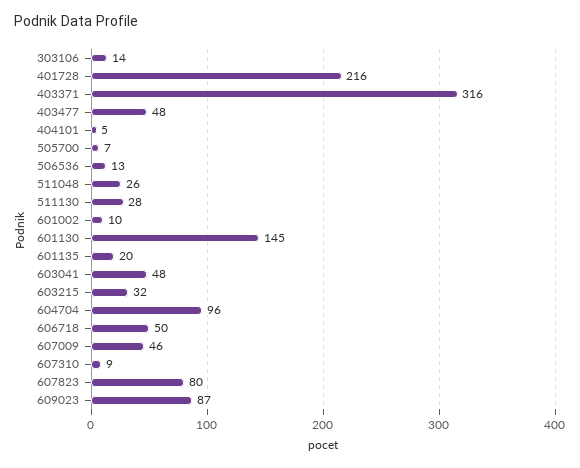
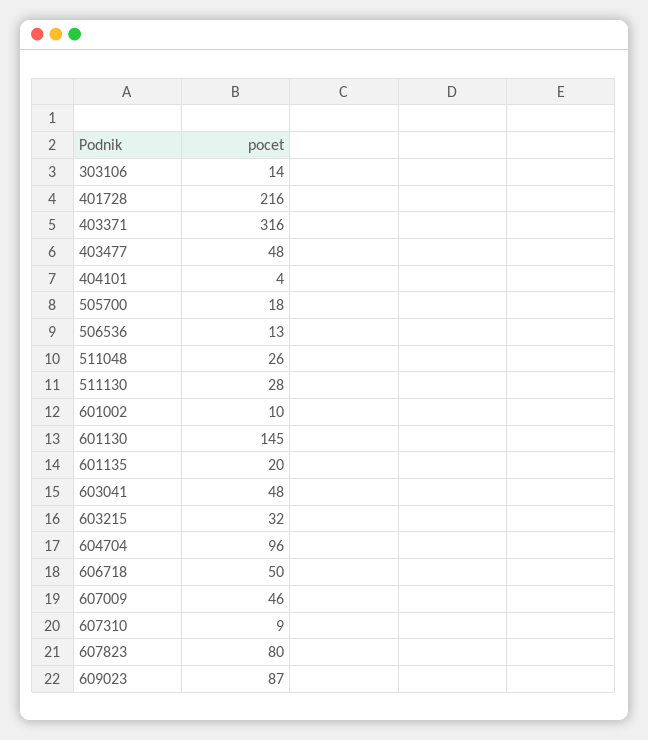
  {
    "303106": 14,
    "401728": 216,
    "403371": 316,
    "403477": 48,
-   "404101": 5,
+   "404101": 4,
-   "505700": 7,
+   "505700": 18,
    "506536": 13,
    "511048": 26,
    "511130": 28,
    "601002": 10,
    "601130": 145,
    "601135": 20,
    "603041": 48,
    "603215": 32,
    "604704": 96,
    "606718": 50,
    "607009": 46,
    "607310": 9,
    "607823": 80,
    "609023": 87
  }

